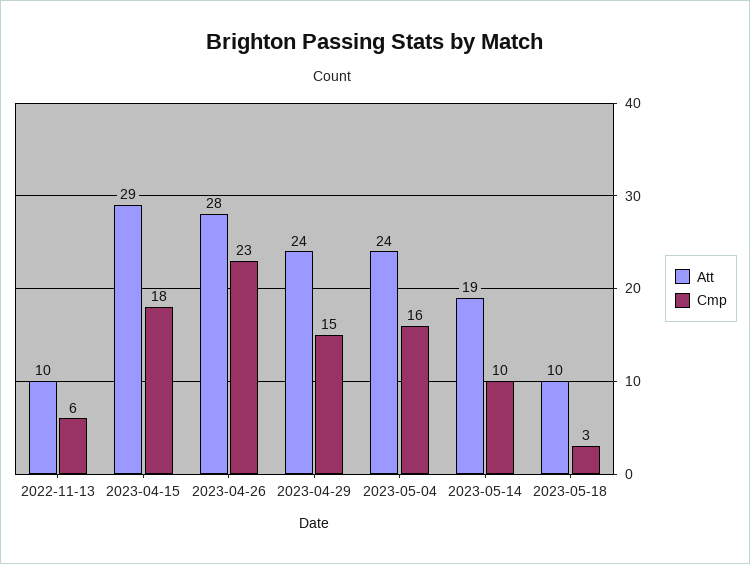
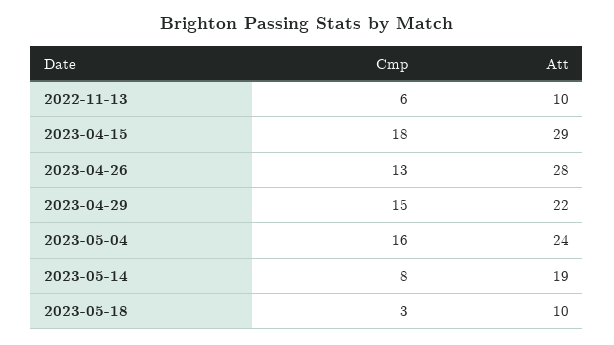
  {
    "Att": {
      "2022-11-13": 10,
      "2023-04-15": 29,
      "2023-04-26": 28,
-     "2023-04-29": 24,
+     "2023-04-29": 22,
      "2023-05-04": 24,
      "2023-05-14": 19,
      "2023-05-18": 10
    },
    "Cmp": {
      "2022-11-13": 6,
      "2023-04-15": 18,
-     "2023-04-26": 23,
+     "2023-04-26": 13,
      "2023-04-29": 15,
      "2023-05-04": 16,
-     "2023-05-14": 10,
+     "2023-05-14": 8,
      "2023-05-18": 3
    }
  }

